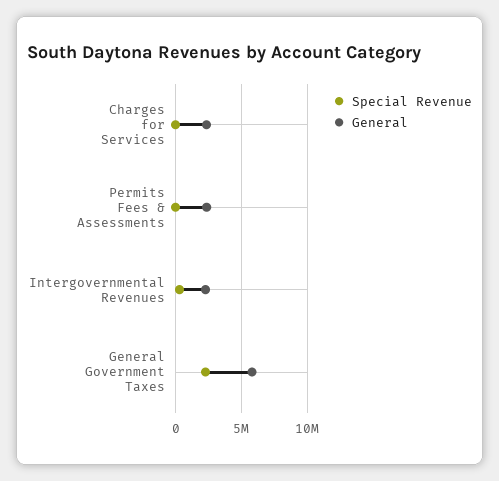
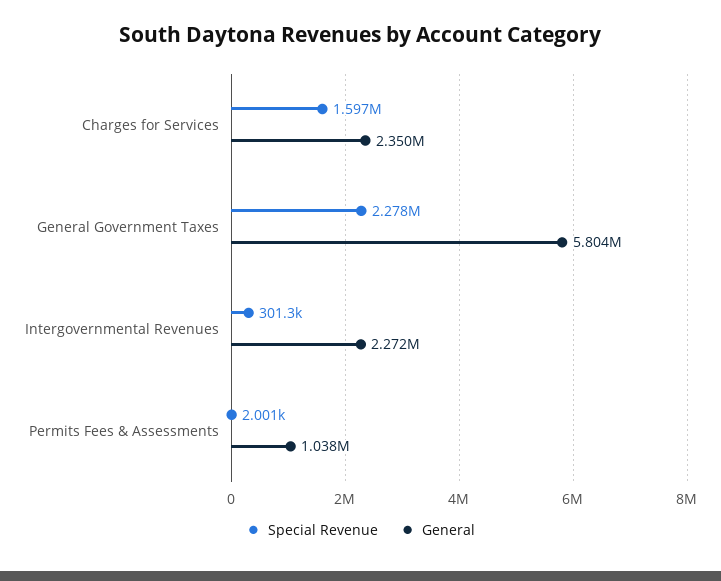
  {
    "Special Revenue": {
-     "Charges for Services": 0,
+     "Charges for Services": 1597000,
      "Permits Fees & Assessments": 2001,
      "Intergovernmental Revenues": 301300,
      "General Government Taxes": 2278000
    },
    "General": {
      "Charges for Services": 2350000,
-     "Permits Fees & Assessments": 2500000,
+     "Permits Fees & Assessments": 1038000,
      "Intergovernmental Revenues": 2272000,
      "General Government Taxes": 5804000
    }
  }

